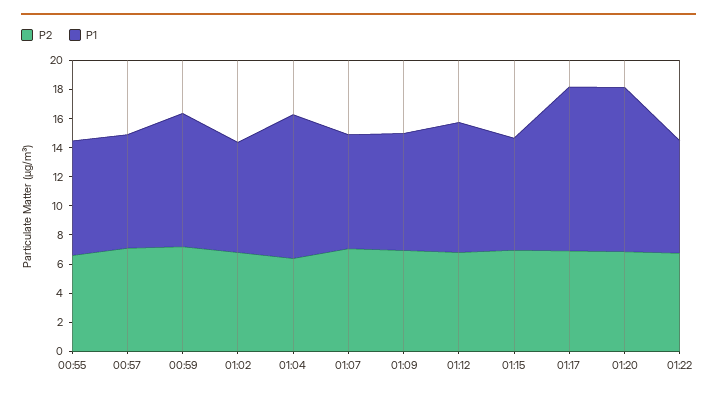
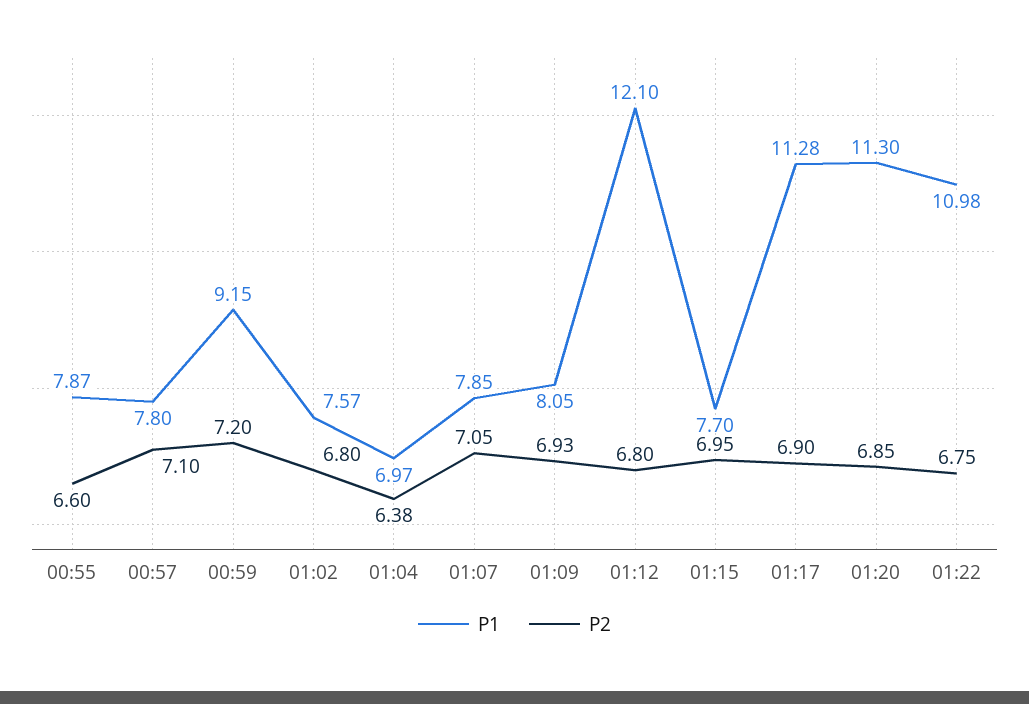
  {
    "P2": {
      "00:55": 6.6,
      "00:57": 7.1,
      "00:59": 7.2,
      "01:02": 6.8,
      "01:04": 6.38,
      "01:07": 7.05,
      "01:09": 6.93,
      "01:12": 6.8,
      "01:15": 6.95,
      "01:17": 6.9,
      "01:20": 6.85,
      "01:22": 6.75
    },
    "P1": {
      "00:55": 7.87,
      "00:57": 7.8,
      "00:59": 9.15,
      "01:02": 7.57,
-     "01:04": 10,
+     "01:04": 6.97,
      "01:07": 7.85,
      "01:09": 8.05,
-     "01:12": 9,
+     "01:12": 12.1,
      "01:15": 7.7,
      "01:17": 11.28,
      "01:20": 11.3,
-     "01:22": 8
+     "01:22": 10.98
    }
  }

